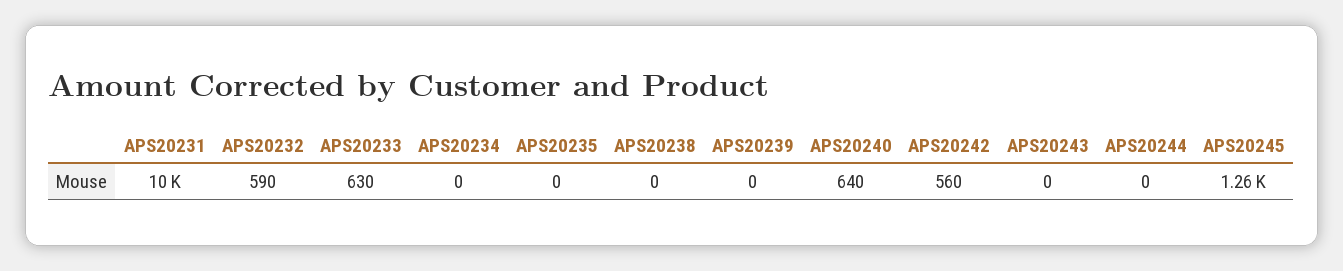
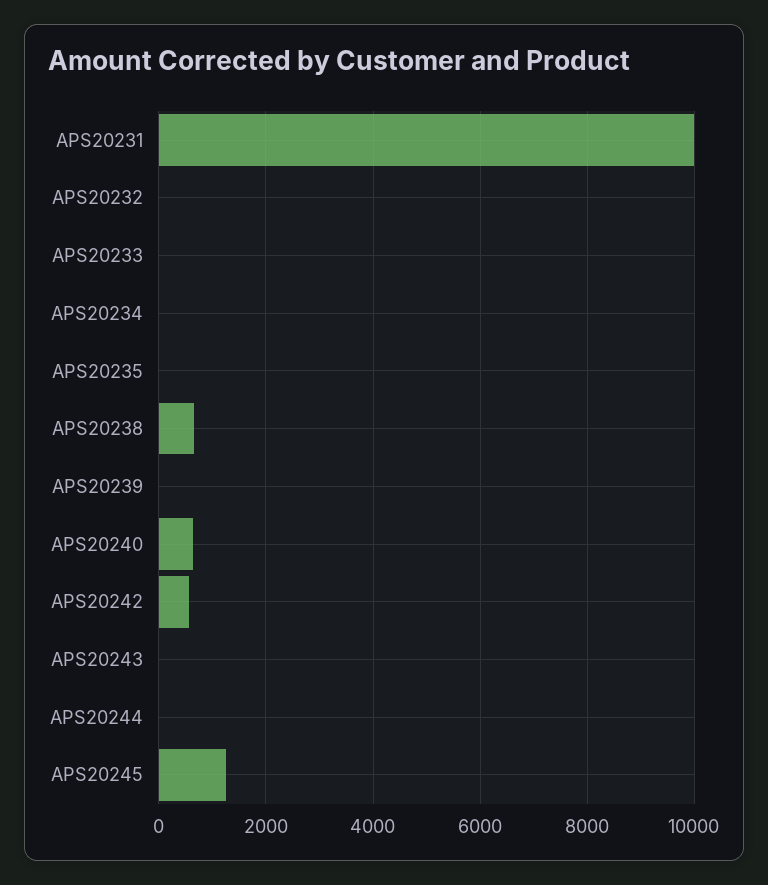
  {
    "APS20231": 10000,
-   "APS20232": 590,
+   "APS20232": 0,
-   "APS20233": 630,
+   "APS20233": 0,
    "APS20234": 0,
    "APS20235": 0,
-   "APS20238": 0,
+   "APS20238": 600,
    "APS20239": 0,
    "APS20240": 640,
    "APS20242": 560,
    "APS20243": 0,
    "APS20244": 0,
    "APS20245": 1260
  }

